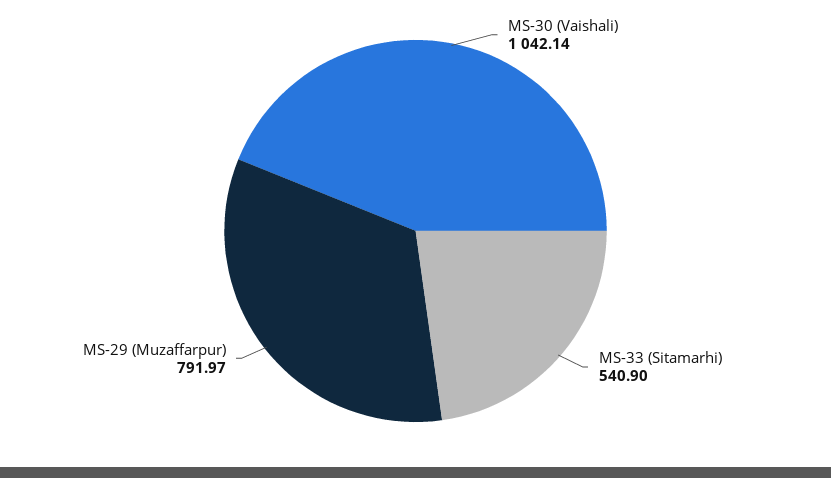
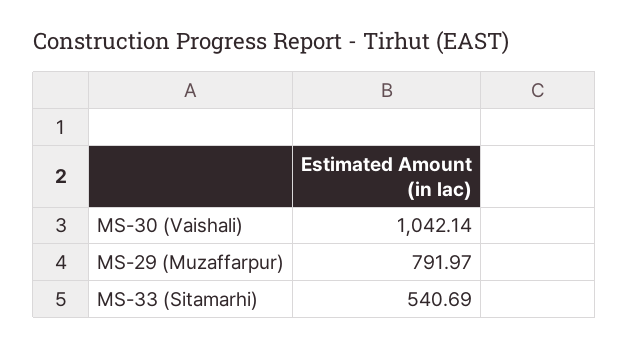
  {
    "MS-30 (Vaishali)": 1042.14,
-   "MS-33 (Sitamarhi)": 540.9,
+   "MS-33 (Sitamarhi)": 540.69,
    "MS-29 (Muzaffarpur)": 791.97
  }

